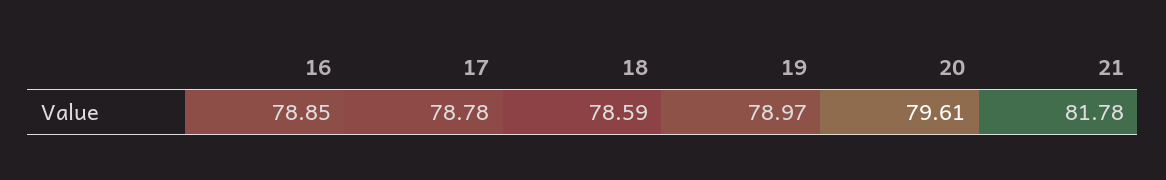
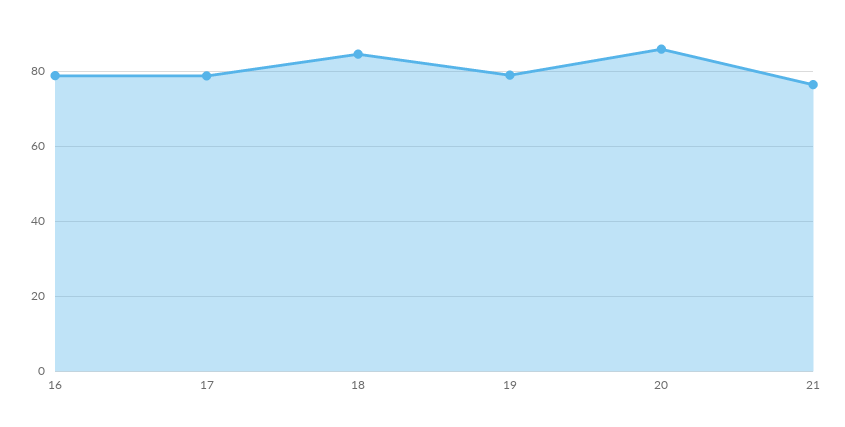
  {
    "16": 78.85,
    "17": 78.78,
-   "18": 78.59,
+   "18": 84,
    "19": 78.97,
-   "20": 79.61,
+   "20": 86,
-   "21": 81.78
+   "21": 76
  }

